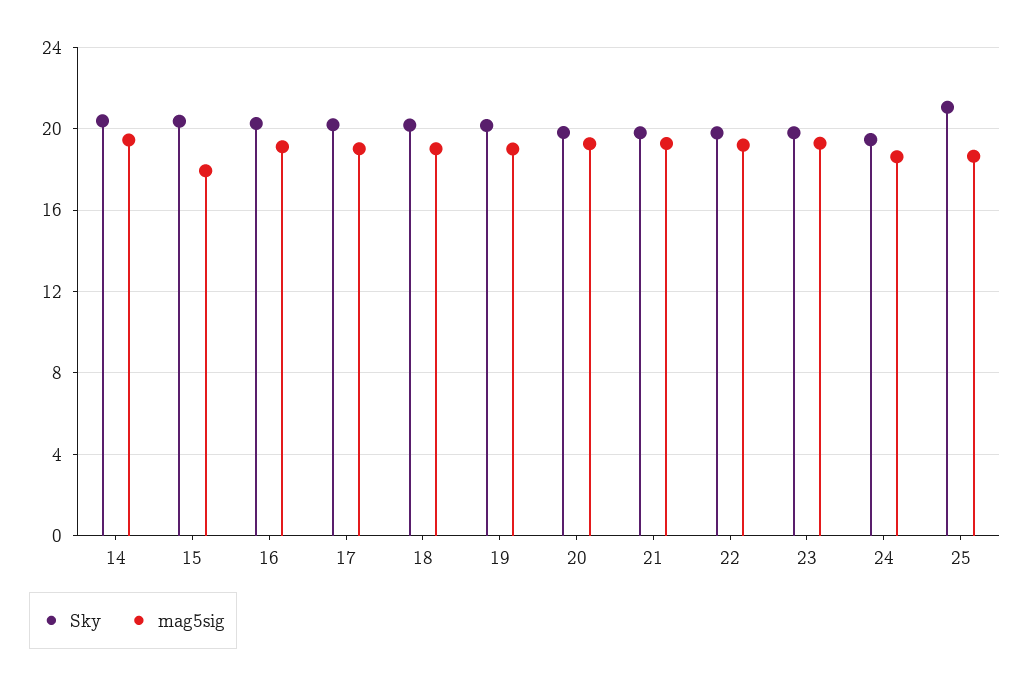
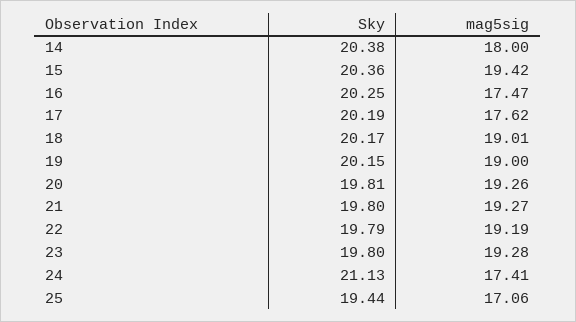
  {
    "Sky": {
      "14": 20.38,
      "15": 20.36,
      "16": 20.25,
      "17": 20.19,
      "18": 20.17,
      "19": 20.15,
      "20": 19.81,
      "21": 19.8,
      "22": 19.79,
      "23": 19.8,
-     "24": 19.5,
+     "24": 21.13,
-     "25": 21
+     "25": 19.44
    },
    "mag5sig": {
-     "14": 19.5,
+     "14": 18,
-     "15": 18,
+     "15": 19.42,
-     "16": 19,
+     "16": 17.47,
-     "17": 19,
+     "17": 17.62,
      "18": 19.01,
      "19": 19,
      "20": 19.26,
      "21": 19.27,
      "22": 19.19,
      "23": 19.28,
-     "24": 18.5,
+     "24": 17.41,
-     "25": 18.5
+     "25": 17.06
    }
  }

